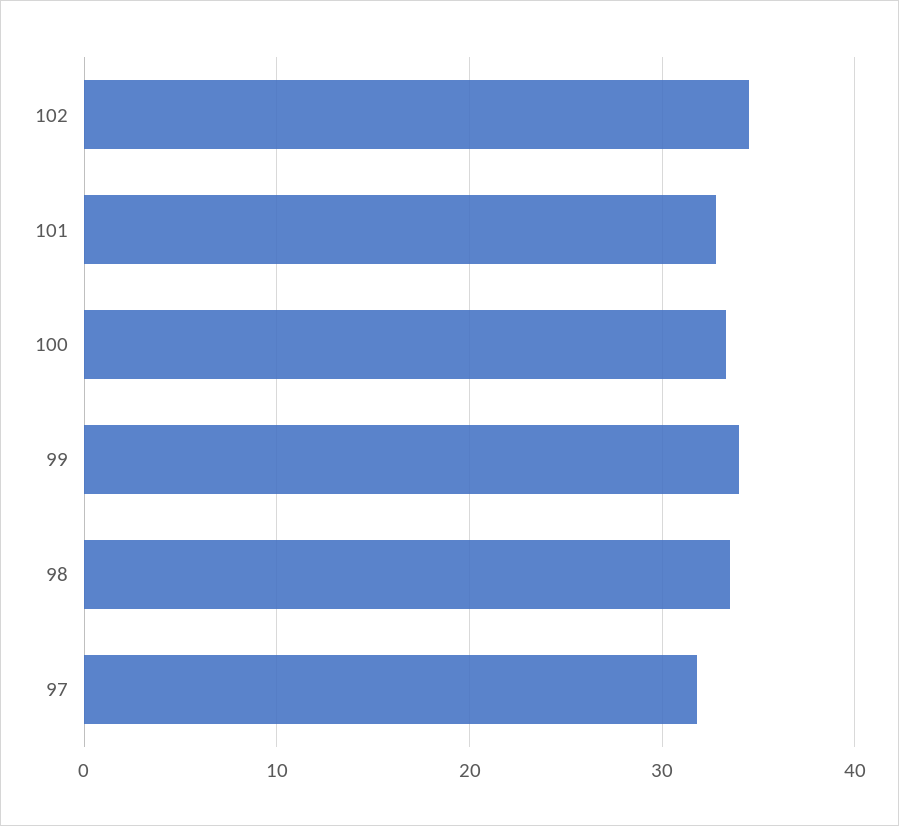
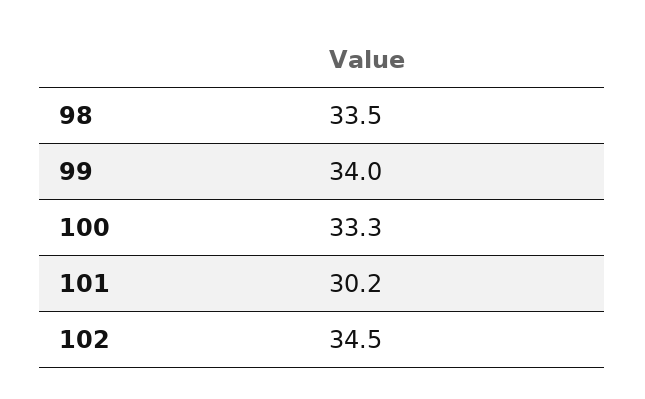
  {
    "102": 34.5,
-   "101": 33,
+   "101": 30.2,
    "100": 33.3,
    "99": 34,
-   "98": 33.5,
+   "98": 33.5
-   "97": 32
  }

